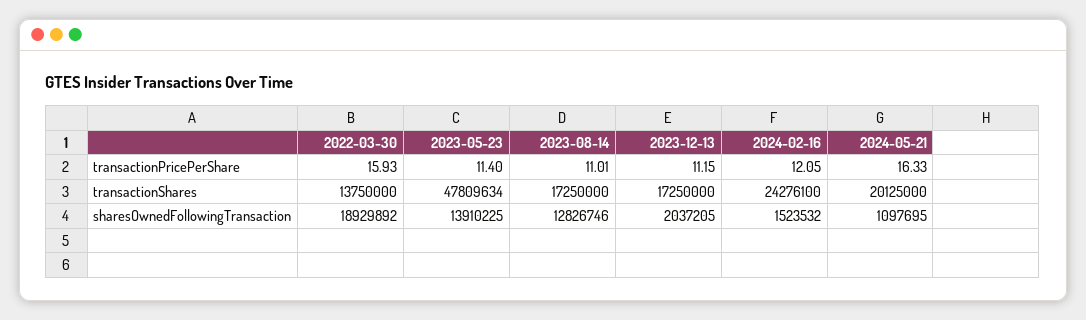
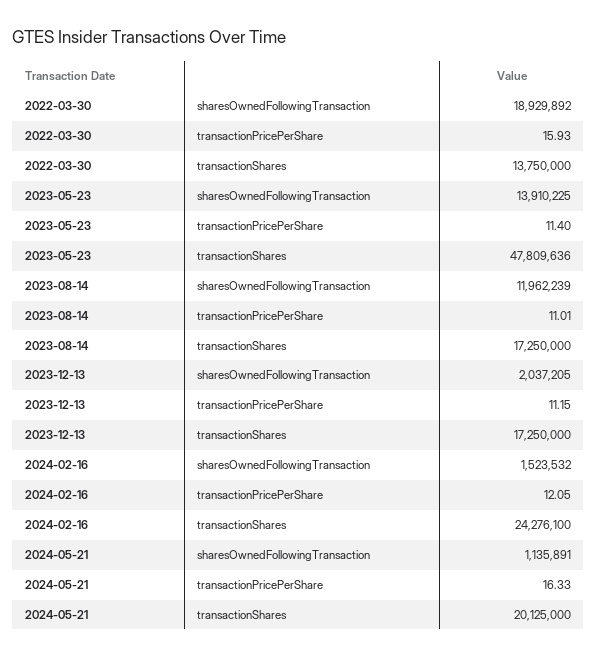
  {
    "2022-03-30": {
      "transactionPricePerShare": 15.93,
      "transactionShares": 13750000,
      "sharesOwnedFollowingTransaction": 18929892
    },
    "2023-05-23": {
      "transactionPricePerShare": 11.4,
-     "transactionShares": 47809634,
+     "transactionShares": 47809636,
      "sharesOwnedFollowingTransaction": 13910225
    },
    "2023-08-14": {
      "transactionPricePerShare": 11.01,
      "transactionShares": 17250000,
-     "sharesOwnedFollowingTransaction": 12826746
+     "sharesOwnedFollowingTransaction": 11962239
    },
    "2023-12-13": {
      "transactionPricePerShare": 11.15,
      "transactionShares": 17250000,
      "sharesOwnedFollowingTransaction": 2037205
    },
    "2024-02-16": {
      "transactionPricePerShare": 12.05,
      "transactionShares": 24276100,
      "sharesOwnedFollowingTransaction": 1523532
    },
    "2024-05-21": {
      "transactionPricePerShare": 16.33,
      "transactionShares": 20125000,
-     "sharesOwnedFollowingTransaction": 1097695
+     "sharesOwnedFollowingTransaction": 1135891
    }
  }

